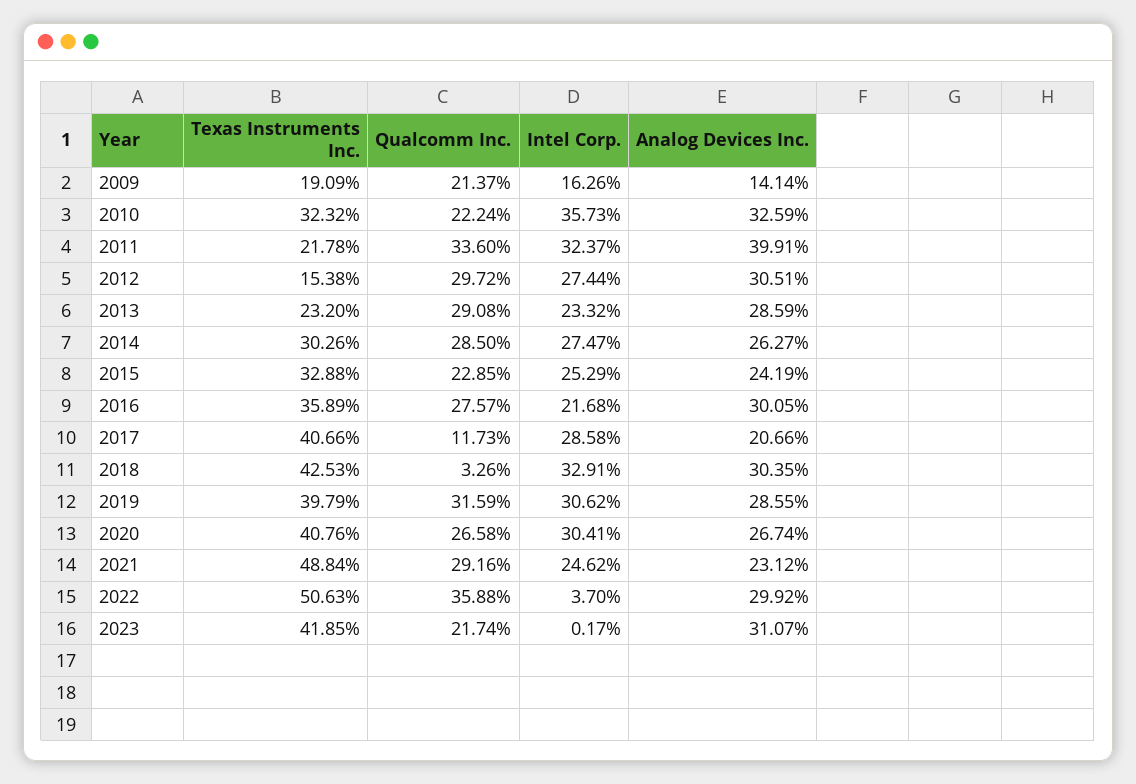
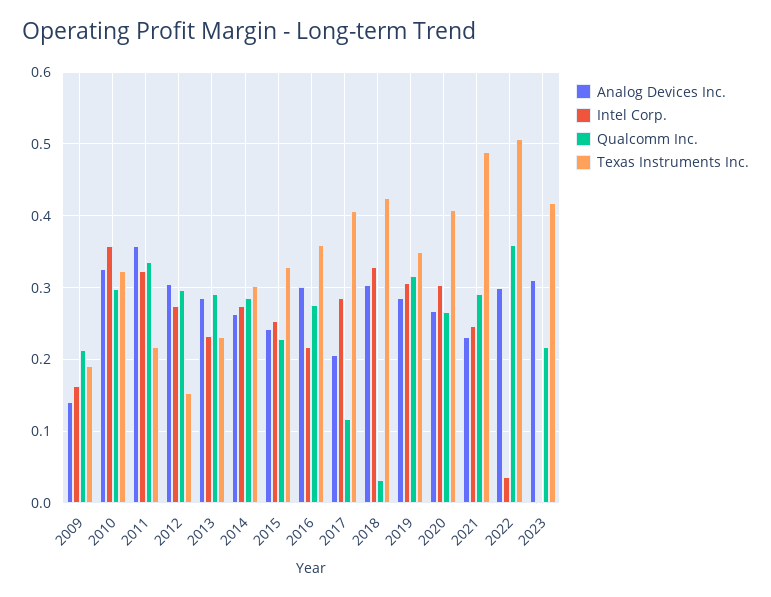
  {
    "Texas Instruments Inc.": {
      "2009": 0.1909,
      "2010": 0.3232,
      "2011": 0.2178,
      "2012": 0.1538,
      "2013": 0.232,
      "2014": 0.3026,
      "2015": 0.3288,
      "2016": 0.3589,
      "2017": 0.4066,
      "2018": 0.4253,
-     "2019": 0.3979,
+     "2019": 0.35,
      "2020": 0.4076,
      "2021": 0.4884,
      "2022": 0.5063,
      "2023": 0.4185
    },
    "Qualcomm Inc.": {
      "2009": 0.2137,
-     "2010": 0.2224,
+     "2010": 0.3,
      "2011": 0.336,
      "2012": 0.2972,
      "2013": 0.2908,
      "2014": 0.285,
      "2015": 0.2285,
      "2016": 0.2757,
      "2017": 0.1173,
      "2018": 0.0326,
      "2019": 0.3159,
      "2020": 0.2658,
      "2021": 0.2916,
      "2022": 0.3588,
      "2023": 0.2174
    },
    "Intel Corp.": {
      "2009": 0.1626,
      "2010": 0.3573,
      "2011": 0.3237,
      "2012": 0.2744,
      "2013": 0.2332,
      "2014": 0.2747,
      "2015": 0.2529,
      "2016": 0.2168,
      "2017": 0.2858,
      "2018": 0.3291,
      "2019": 0.3062,
      "2020": 0.3041,
      "2021": 0.2462,
      "2022": 0.037,
      "2023": 0.0017
    },
    "Analog Devices Inc.": {
      "2009": 0.1414,
      "2010": 0.3259,
-     "2011": 0.3991,
+     "2011": 0.36,
      "2012": 0.3051,
      "2013": 0.2859,
      "2014": 0.2627,
      "2015": 0.2419,
      "2016": 0.3005,
      "2017": 0.2066,
      "2018": 0.3035,
      "2019": 0.2855,
      "2020": 0.2674,
      "2021": 0.2312,
      "2022": 0.2992,
      "2023": 0.3107
    }
  }

